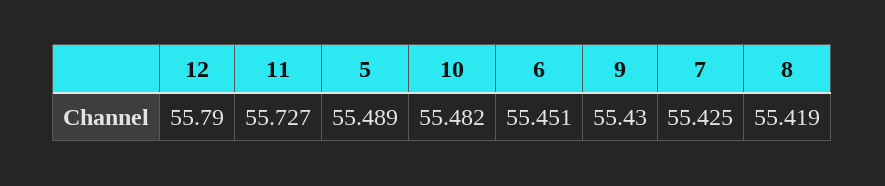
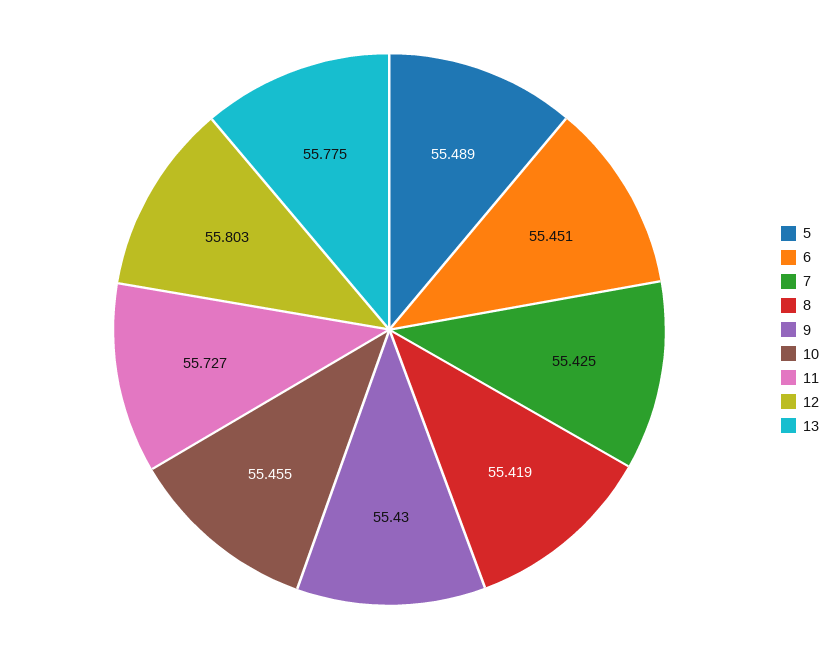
  {
-   "12": 55.79,
+   "12": 55.803,
    "11": 55.727,
    "5": 55.489,
-   "10": 55.482,
+   "10": 55.455,
    "6": 55.451,
    "9": 55.43,
    "7": 55.425,
-   "8": 55.419
+   "8": 55.419,
+   "13": 55.775
  }

